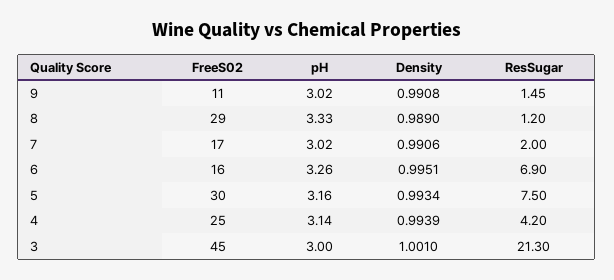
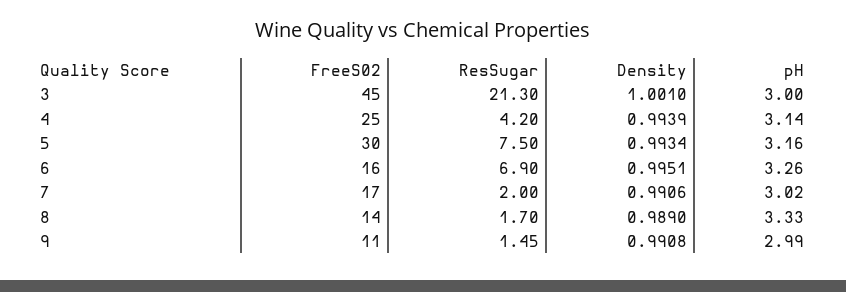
  {
    "FreeS02": {
      "9": 11,
-     "8": 29,
+     "8": 14,
      "7": 17,
      "6": 16,
      "5": 30,
      "4": 25,
      "3": 45
    },
    "pH": {
-     "9": 3.02,
+     "9": 2.99,
      "8": 3.33,
      "7": 3.02,
      "6": 3.26,
      "5": 3.16,
      "4": 3.14,
      "3": 3
    },
    "Density": {
      "9": 0.9908,
      "8": 0.989,
      "7": 0.9906,
      "6": 0.9951,
      "5": 0.9934,
      "4": 0.9939,
      "3": 1.001
    },
    "ResSugar": {
      "9": 1.45,
-     "8": 1.2,
+     "8": 1.7,
      "7": 2,
      "6": 6.9,
      "5": 7.5,
      "4": 4.2,
      "3": 21.3
    }
  }

